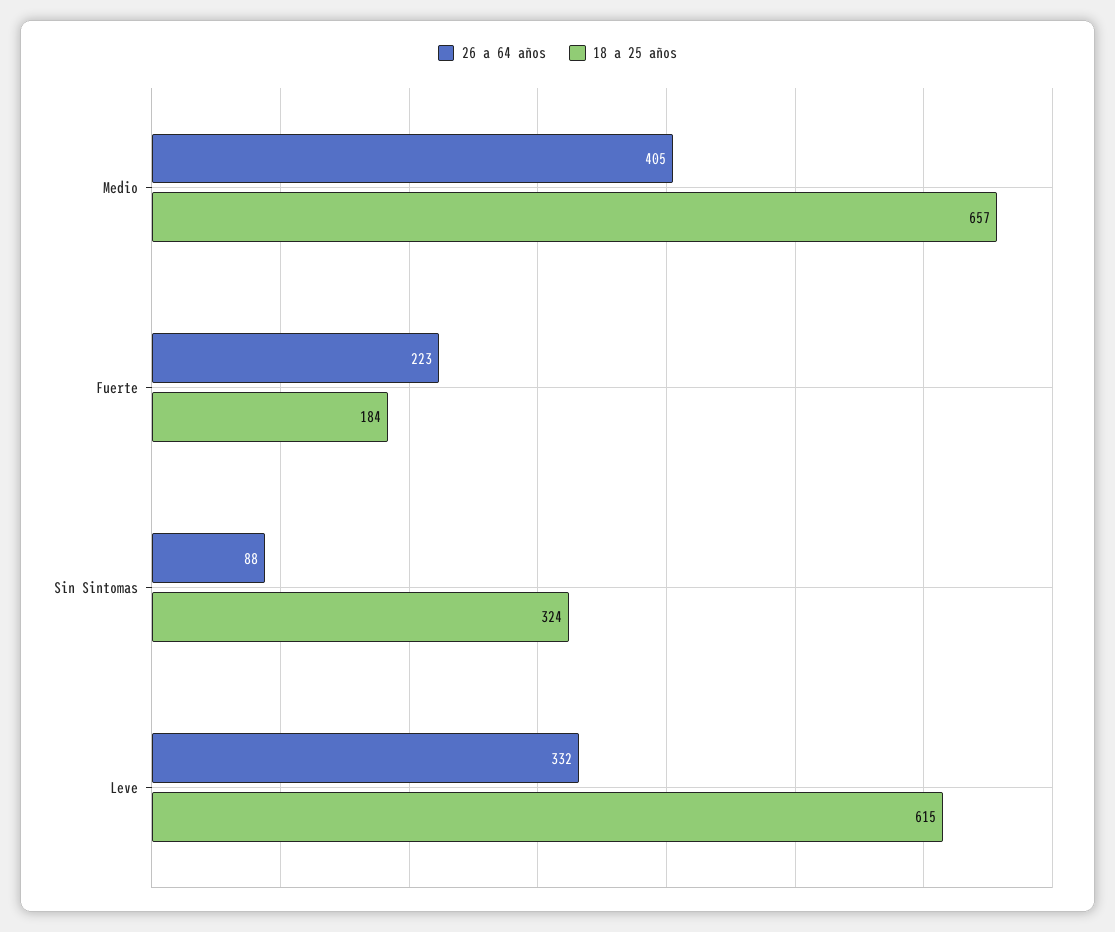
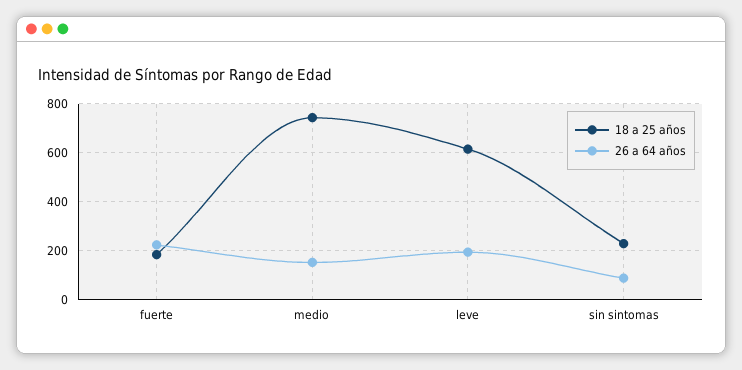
  {
    "26 a 64 años": {
-     "Medio": 405,
+     "Medio": 150,
      "Fuerte": 223,
      "Sin Sintomas": 88,
-     "Leve": 332
+     "Leve": 200
    },
    "18 a 25 años": {
-     "Medio": 657,
+     "Medio": 750,
      "Fuerte": 184,
-     "Sin Sintomas": 324,
+     "Sin Sintomas": 225,
      "Leve": 615
    }
  }

